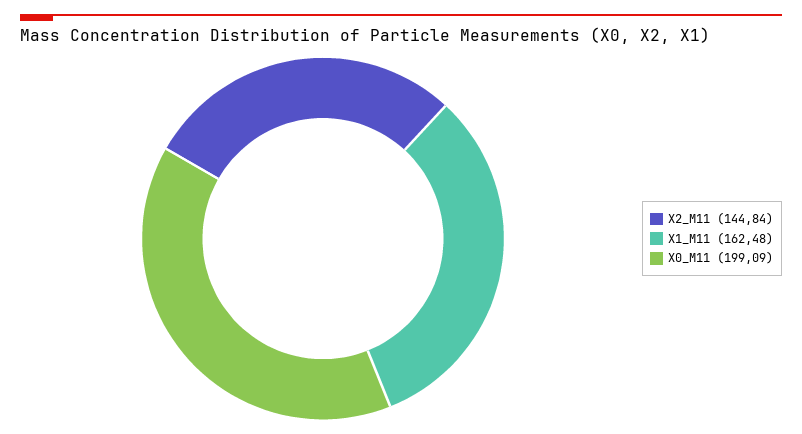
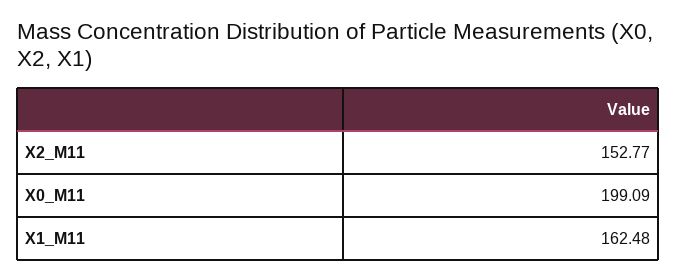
  {
-   "X2_M11": 144.84,
+   "X2_M11": 152.77,
    "X1_M11": 162.48,
    "X0_M11": 199.09
  }

